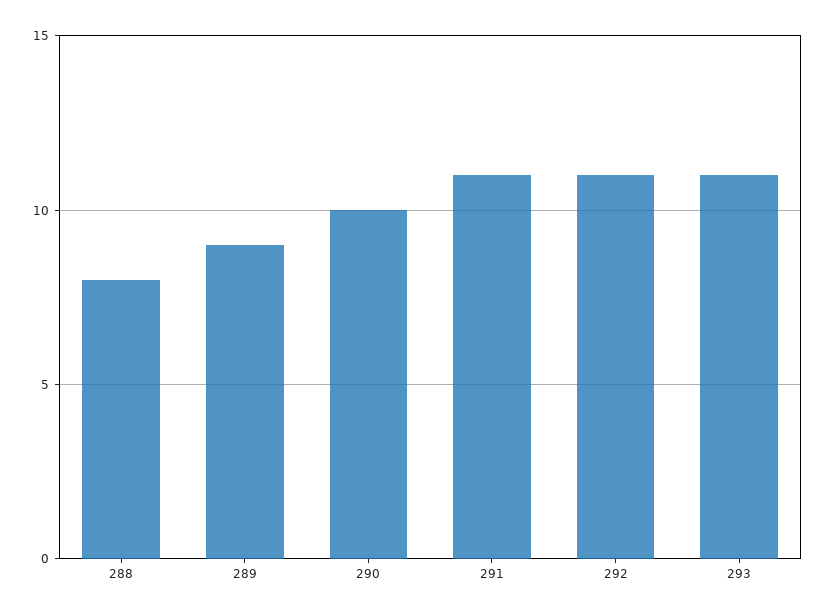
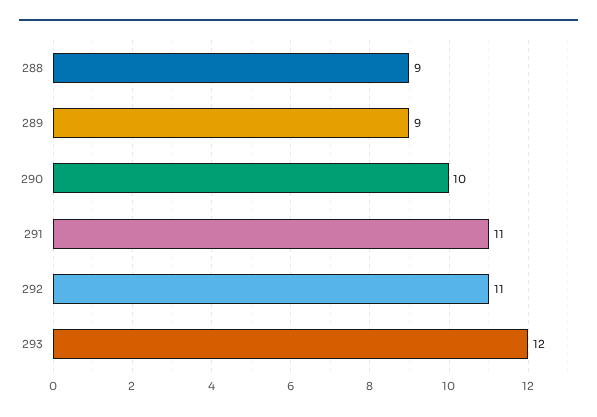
  {
-   "288": 8,
+   "288": 9,
    "289": 9,
    "290": 10,
    "291": 11,
    "292": 11,
-   "293": 11
+   "293": 12
  }

